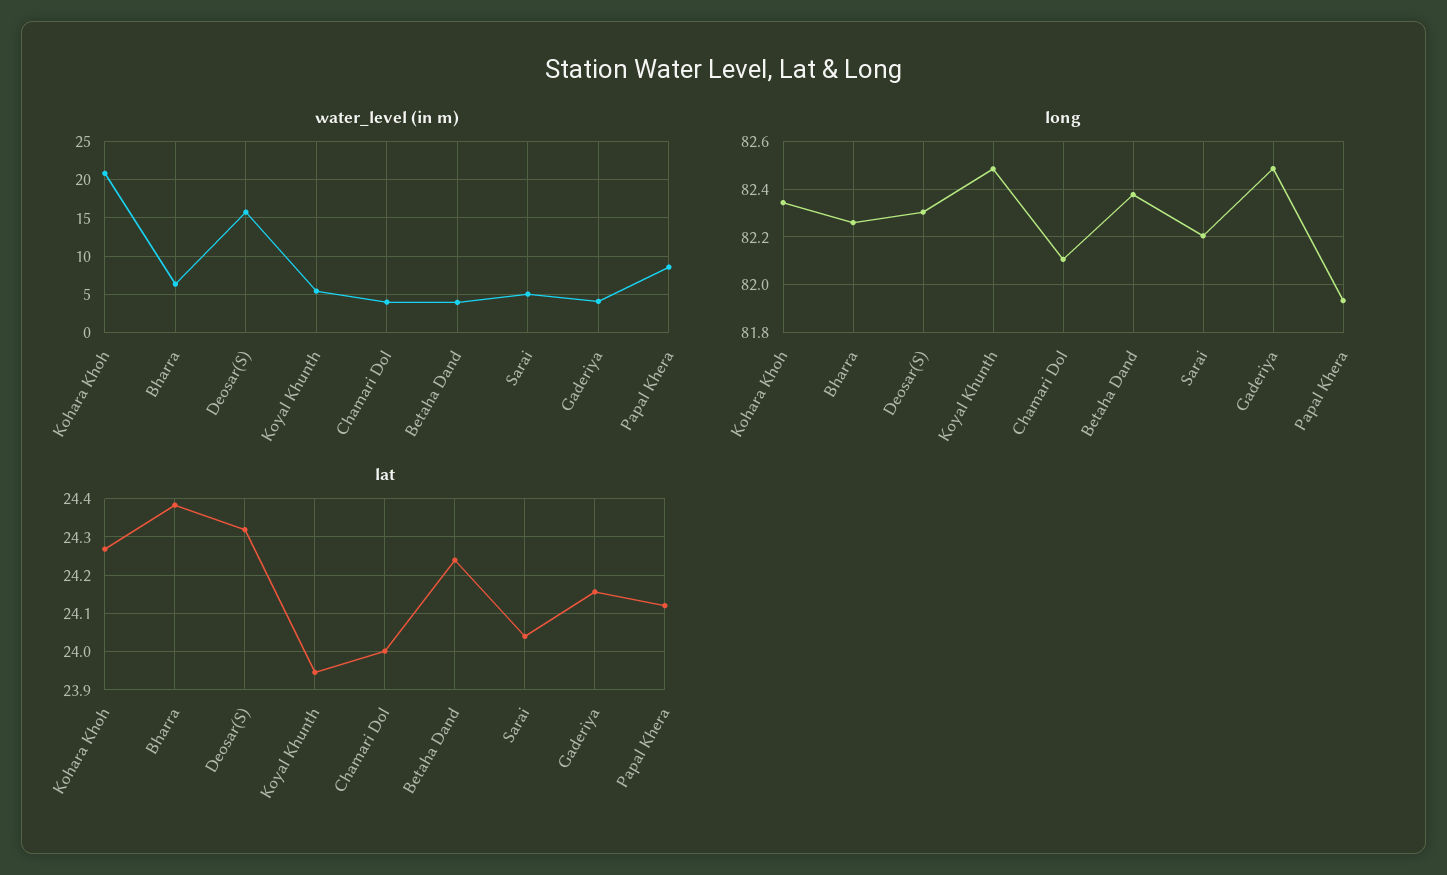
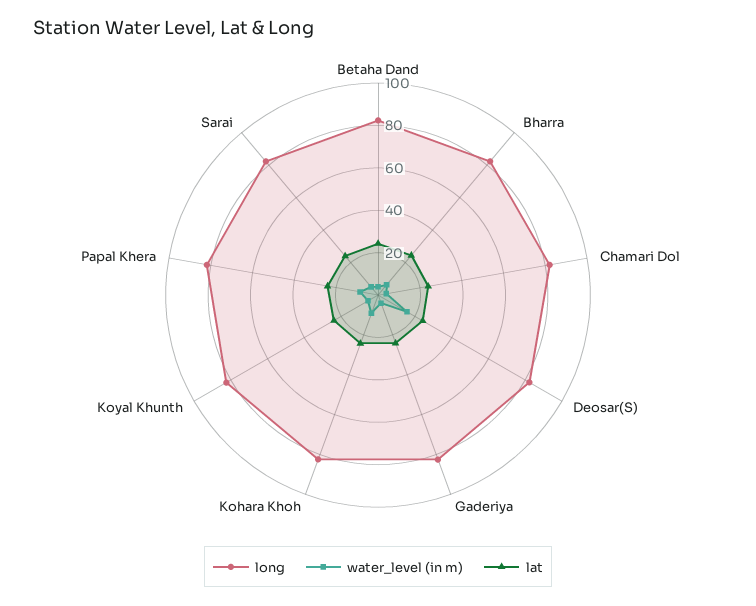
  {
    "water_level (in m)": {
-     "Kohara Khoh": 21,
+     "Kohara Khoh": 10,
      "Bharra": 6,
      "Deosar(S)": 16,
      "Koyal Khunth": 5,
      "Chamari Dol": 4,
      "Betaha Dand": 4,
      "Sarai": 5,
      "Gaderiya": 4,
      "Papal Khera": 9
    },
    "long": {
      "Kohara Khoh": 82.35,
      "Bharra": 82.25,
      "Deosar(S)": 82.3,
      "Koyal Khunth": 82.5,
      "Chamari Dol": 82.1,
      "Betaha Dand": 82.4,
      "Sarai": 82.2,
      "Gaderiya": 82.5,
      "Papal Khera": 81.95
    },
    "lat": {
      "Kohara Khoh": 24.26,
      "Bharra": 24.38,
      "Deosar(S)": 24.32,
      "Koyal Khunth": 23.94,
      "Chamari Dol": 24,
      "Betaha Dand": 24.24,
      "Sarai": 24.04,
      "Gaderiya": 24.16,
      "Papal Khera": 24.12
    }
  }

